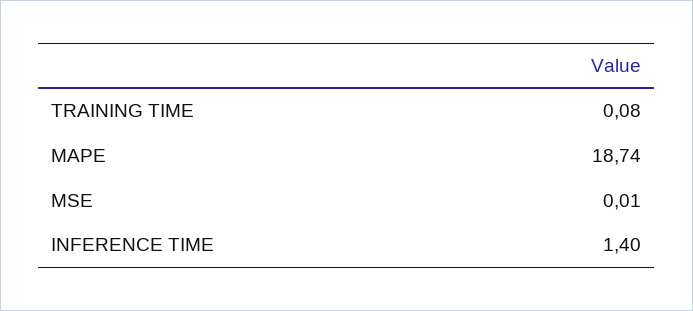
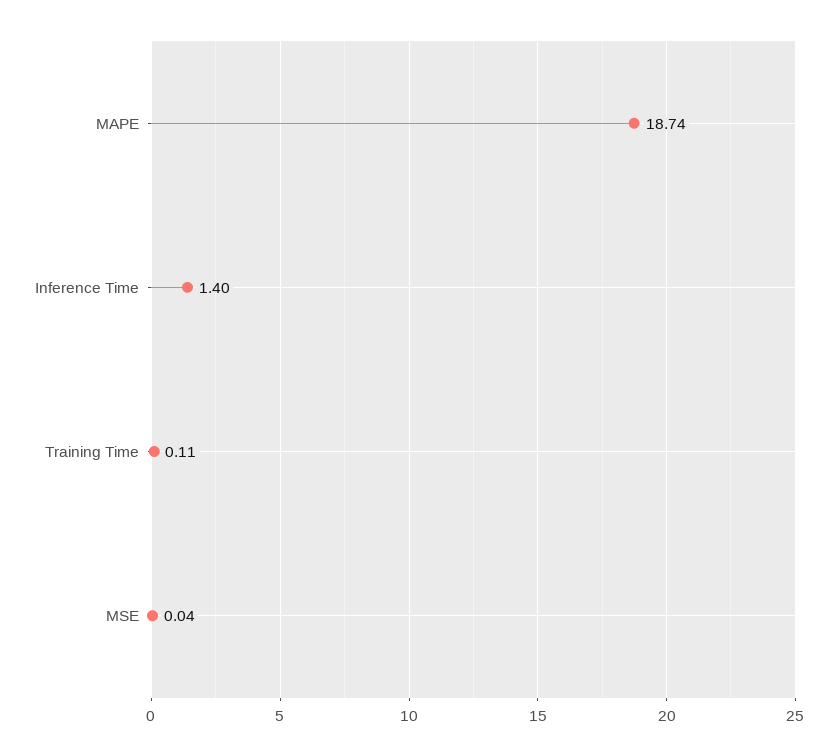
  {
-   "TRAINING TIME": 0.08,
+   "TRAINING TIME": 0.11,
    "MAPE": 18.74,
-   "MSE": 0.01,
+   "MSE": 0.04,
    "INFERENCE TIME": 1.4
  }

